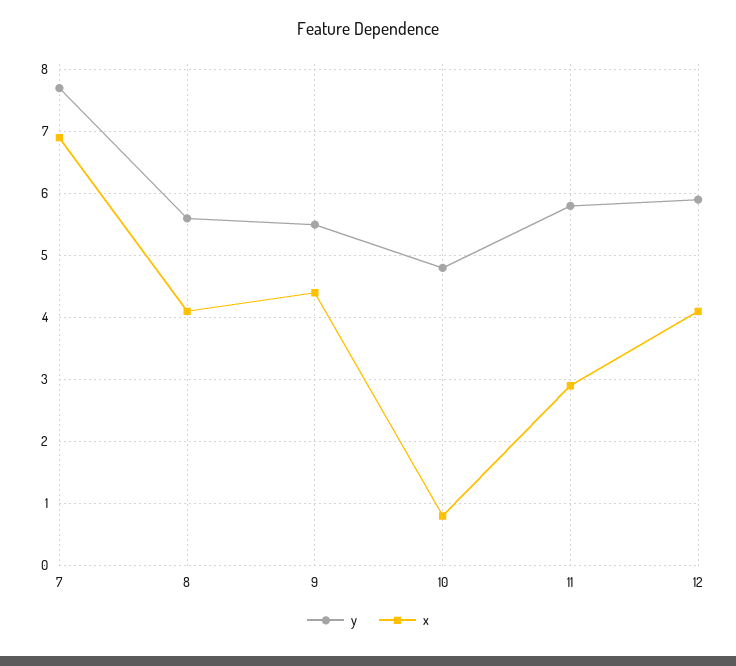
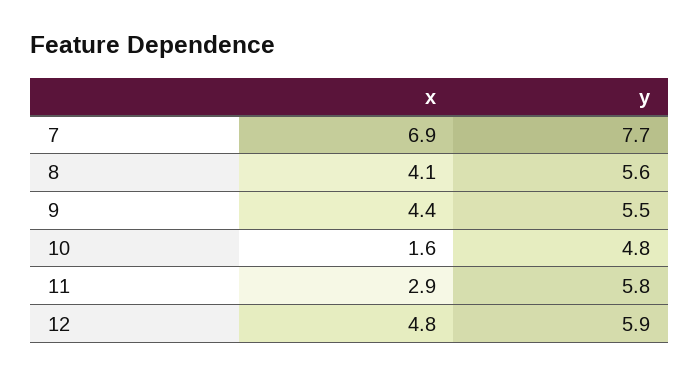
  {
    "y": {
      "7": 7.7,
      "8": 5.6,
      "9": 5.5,
      "10": 4.8,
      "11": 5.8,
      "12": 5.9
    },
    "x": {
      "7": 6.9,
      "8": 4.1,
      "9": 4.4,
-     "10": 0.8,
+     "10": 1.6,
      "11": 2.9,
-     "12": 4.1
+     "12": 4.8
    }
  }

